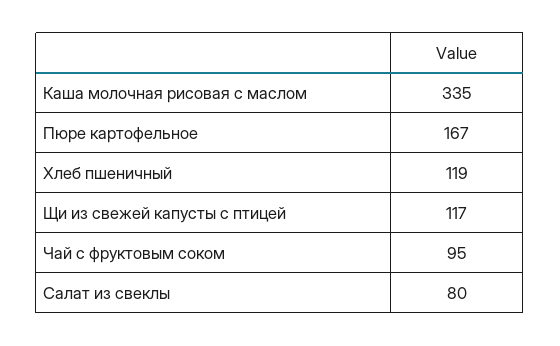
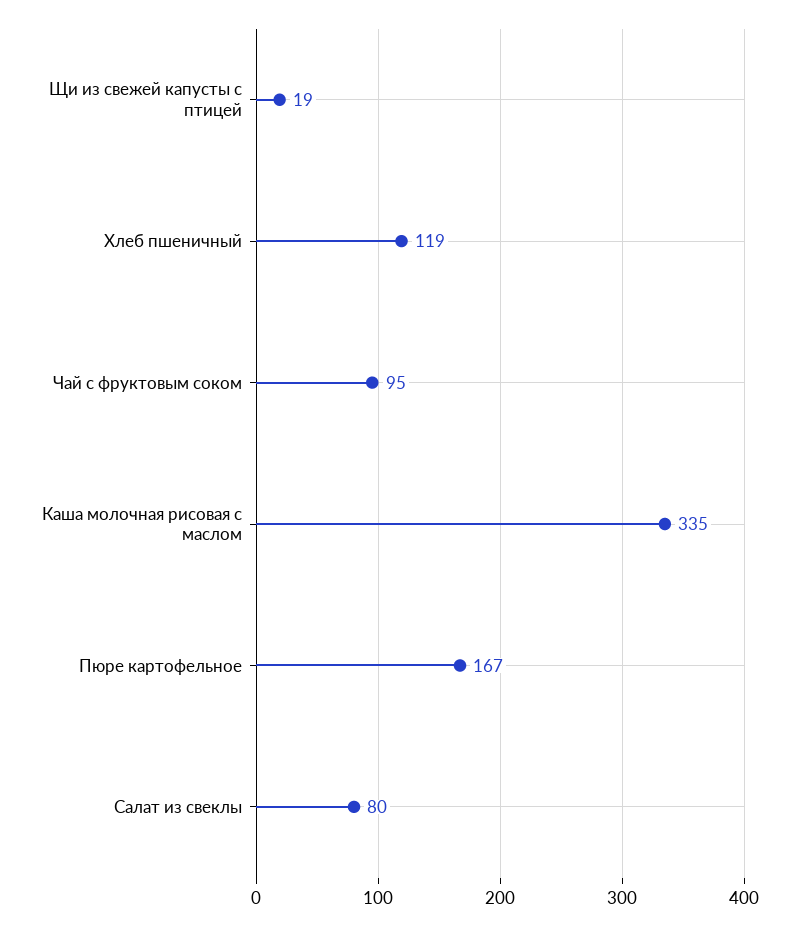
  {
    "Каша молочная рисовая с маслом": 335,
    "Пюре картофельное": 167,
    "Хлеб пшеничный": 119,
-   "Щи из свежей капусты с птицей": 117,
+   "Щи из свежей капусты с птицей": 19,
    "Чай с фруктовым соком": 95,
    "Салат из свеклы": 80
  }

